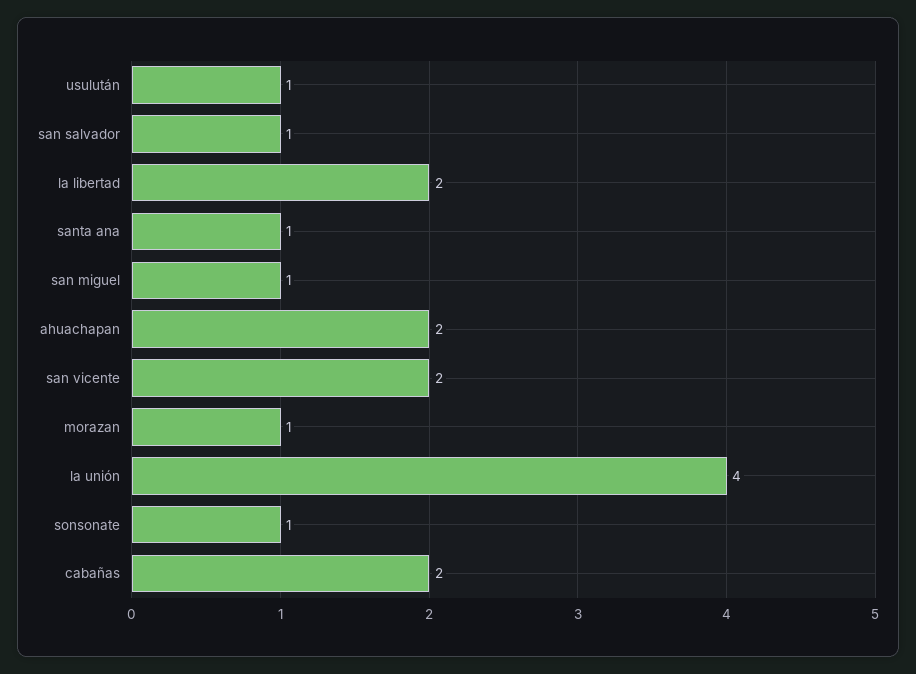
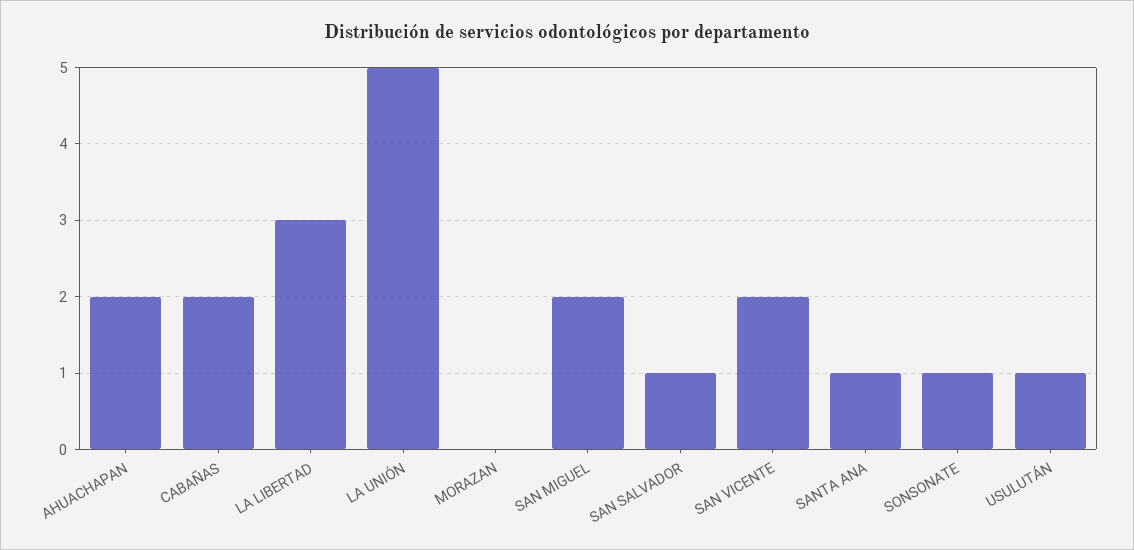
  {
    "usulután": 1,
    "san salvador": 1,
-   "la libertad": 2,
+   "la libertad": 3,
    "santa ana": 1,
-   "san miguel": 1,
+   "san miguel": 2,
    "ahuachapan": 2,
    "san vicente": 2,
-   "morazan": 1,
+   "morazan": 0,
-   "la unión": 4,
+   "la unión": 5,
    "sonsonate": 1,
    "cabañas": 2
  }

